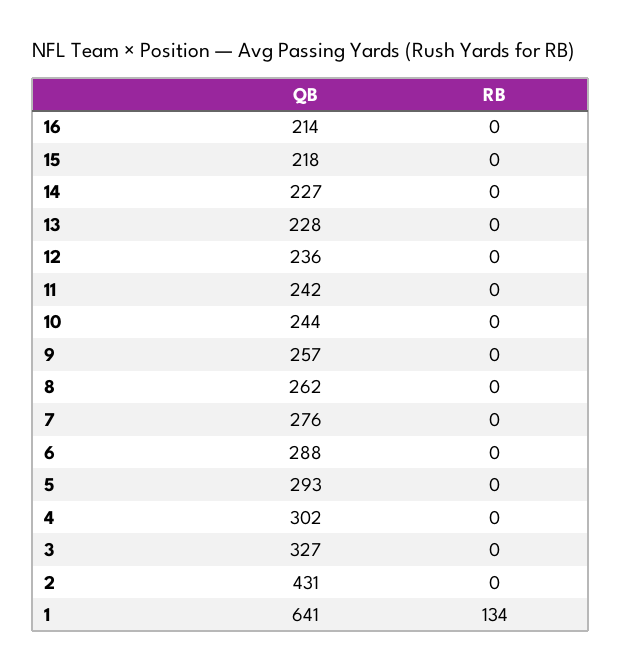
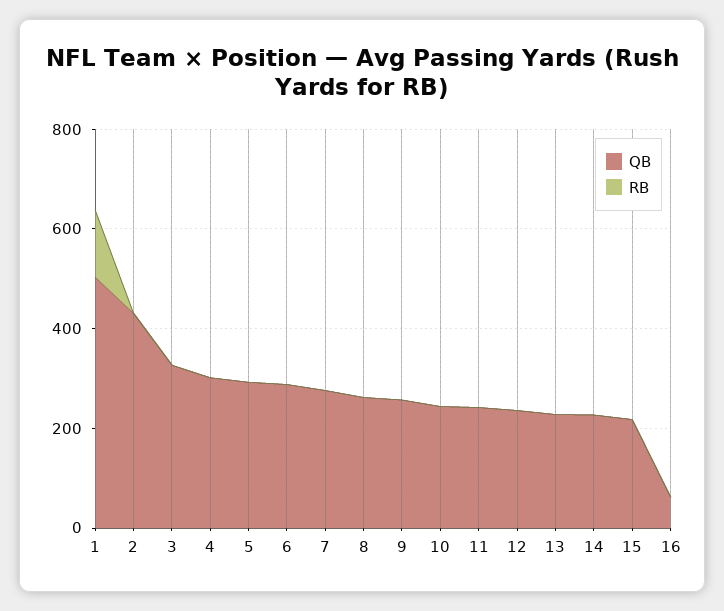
  {
    "QB": {
-     "16": 214,
+     "16": 50,
      "15": 218,
      "14": 227,
      "13": 228,
      "12": 236,
      "11": 242,
      "10": 244,
      "9": 257,
      "8": 262,
      "7": 276,
      "6": 288,
      "5": 293,
      "4": 302,
      "3": 327,
      "2": 431,
-     "1": 641
+     "1": 500
    },
    "RB": {
      "16": 0,
      "15": 0,
      "14": 0,
      "13": 0,
      "12": 0,
      "11": 0,
      "10": 0,
      "9": 0,
      "8": 0,
      "7": 0,
      "6": 0,
      "5": 0,
      "4": 0,
      "3": 0,
      "2": 0,
      "1": 134
    }
  }

